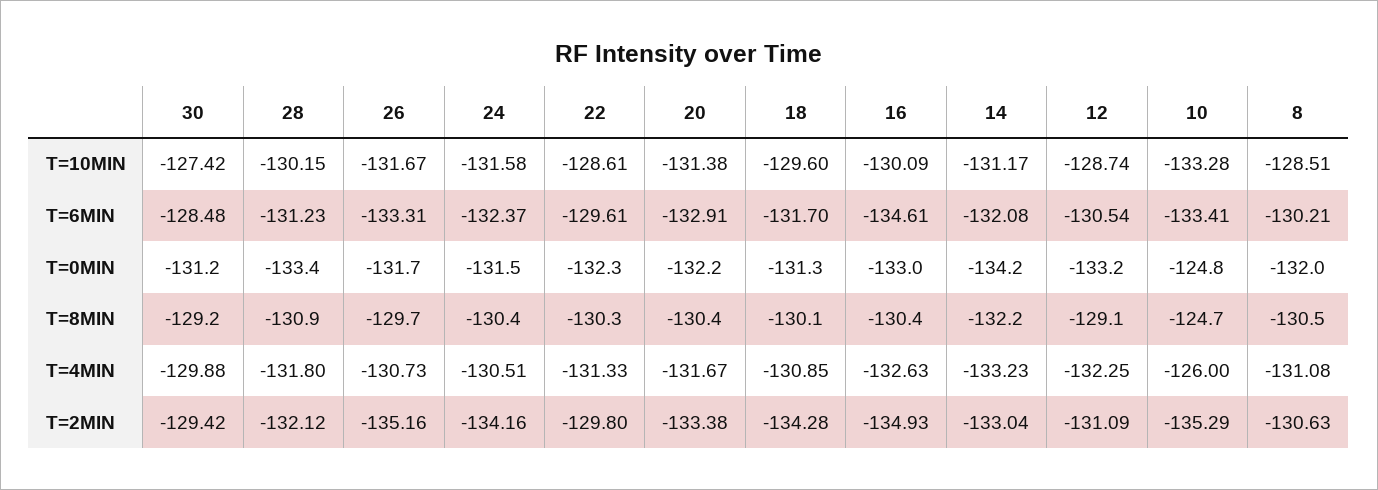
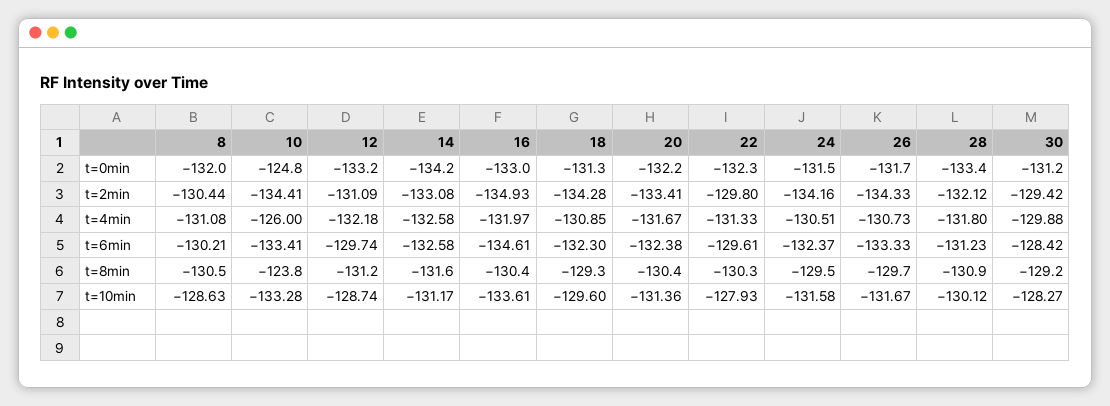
  {
    "30": {
-     "T=10MIN": -127.42,
+     "T=10MIN": -128.27,
-     "T=6MIN": -128.48,
+     "T=6MIN": -128.42,
      "T=0MIN": -131.2,
      "T=8MIN": -129.2,
      "T=4MIN": -129.88,
      "T=2MIN": -129.42
    },
    "28": {
-     "T=10MIN": -130.15,
+     "T=10MIN": -130.12,
      "T=6MIN": -131.23,
      "T=0MIN": -133.4,
      "T=8MIN": -130.9,
      "T=4MIN": -131.8,
      "T=2MIN": -132.12
    },
    "26": {
      "T=10MIN": -131.67,
-     "T=6MIN": -133.31,
+     "T=6MIN": -133.33,
      "T=0MIN": -131.7,
      "T=8MIN": -129.7,
      "T=4MIN": -130.73,
-     "T=2MIN": -135.16
+     "T=2MIN": -134.33
    },
    "24": {
      "T=10MIN": -131.58,
      "T=6MIN": -132.37,
      "T=0MIN": -131.5,
-     "T=8MIN": -130.4,
+     "T=8MIN": -129.5,
      "T=4MIN": -130.51,
      "T=2MIN": -134.16
    },
    "22": {
-     "T=10MIN": -128.61,
+     "T=10MIN": -127.93,
      "T=6MIN": -129.61,
      "T=0MIN": -132.3,
      "T=8MIN": -130.3,
      "T=4MIN": -131.33,
      "T=2MIN": -129.8
    },
    "20": {
-     "T=10MIN": -131.38,
+     "T=10MIN": -131.36,
-     "T=6MIN": -132.91,
+     "T=6MIN": -132.38,
      "T=0MIN": -132.2,
      "T=8MIN": -130.4,
      "T=4MIN": -131.67,
-     "T=2MIN": -133.38
+     "T=2MIN": -133.41
    },
    "18": {
      "T=10MIN": -129.6,
-     "T=6MIN": -131.7,
+     "T=6MIN": -132.3,
      "T=0MIN": -131.3,
-     "T=8MIN": -130.1,
+     "T=8MIN": -129.3,
      "T=4MIN": -130.85,
      "T=2MIN": -134.28
    },
    "16": {
-     "T=10MIN": -130.09,
+     "T=10MIN": -133.61,
      "T=6MIN": -134.61,
      "T=0MIN": -133,
      "T=8MIN": -130.4,
-     "T=4MIN": -132.63,
+     "T=4MIN": -131.97,
      "T=2MIN": -134.93
    },
    "14": {
      "T=10MIN": -131.17,
-     "T=6MIN": -132.08,
+     "T=6MIN": -132.58,
      "T=0MIN": -134.2,
-     "T=8MIN": -132.2,
+     "T=8MIN": -131.6,
-     "T=4MIN": -133.23,
+     "T=4MIN": -132.58,
-     "T=2MIN": -133.04
+     "T=2MIN": -133.08
    },
    "12": {
      "T=10MIN": -128.74,
-     "T=6MIN": -130.54,
+     "T=6MIN": -129.74,
      "T=0MIN": -133.2,
-     "T=8MIN": -129.1,
+     "T=8MIN": -131.2,
-     "T=4MIN": -132.25,
+     "T=4MIN": -132.18,
      "T=2MIN": -131.09
    },
    "10": {
      "T=10MIN": -133.28,
      "T=6MIN": -133.41,
      "T=0MIN": -124.8,
-     "T=8MIN": -124.7,
+     "T=8MIN": -123.8,
      "T=4MIN": -126,
-     "T=2MIN": -135.29
+     "T=2MIN": -134.41
    },
    "8": {
-     "T=10MIN": -128.51,
+     "T=10MIN": -128.63,
      "T=6MIN": -130.21,
      "T=0MIN": -132,
      "T=8MIN": -130.5,
      "T=4MIN": -131.08,
-     "T=2MIN": -130.63
+     "T=2MIN": -130.44
    }
  }

